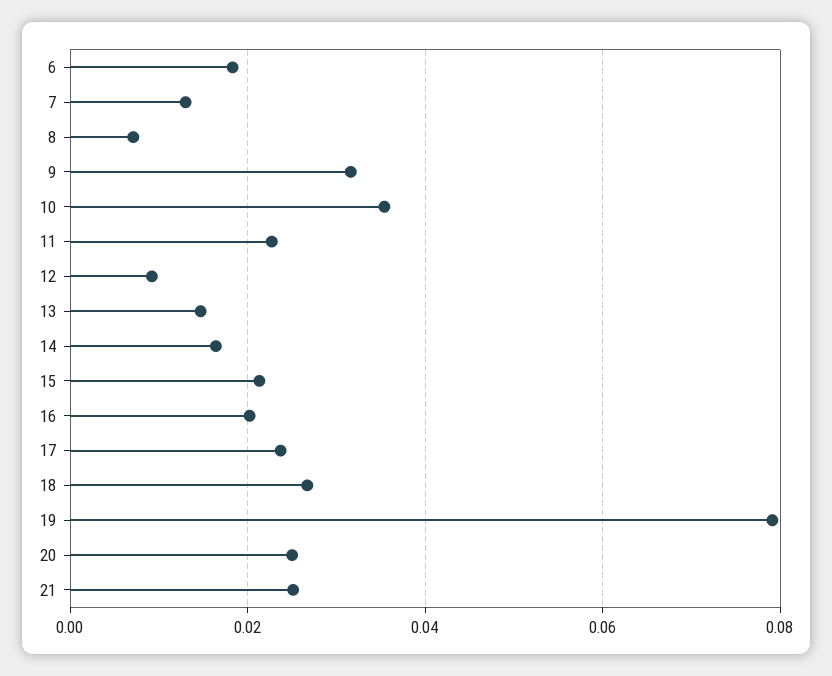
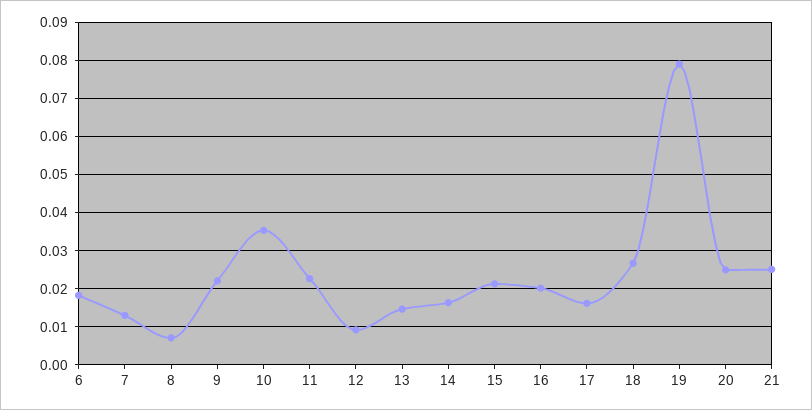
  {
    "6": 0.018,
    "7": 0.014,
    "8": 0.008,
-   "9": 0.032,
+   "9": 0.022,
    "10": 0.036,
    "11": 0.022,
    "12": 0.01,
    "13": 0.014,
    "14": 0.016,
    "15": 0.022,
    "16": 0.02,
-   "17": 0.024,
+   "17": 0.016,
    "18": 0.026,
    "19": 0.08,
    "20": 0.026,
    "21": 0.026
  }

